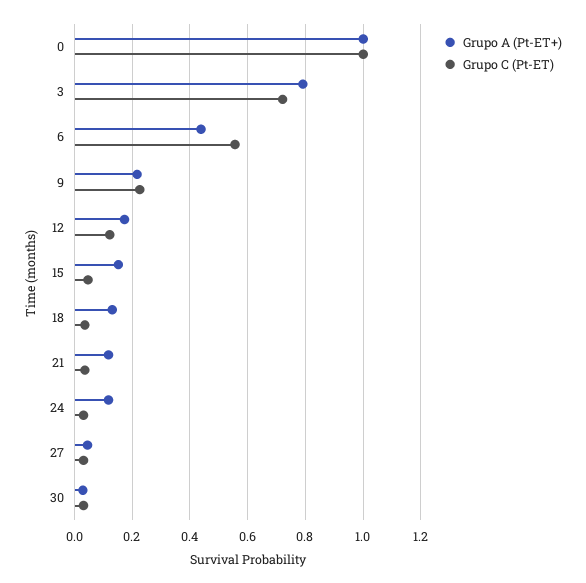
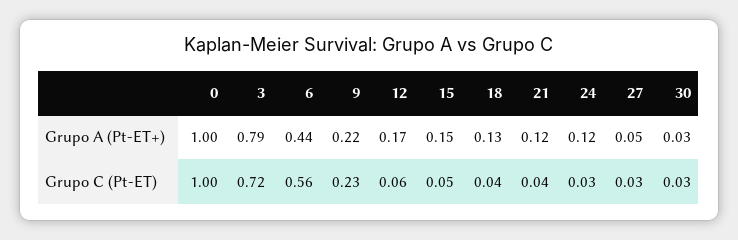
  {
    "Grupo A (Pt-ET+)": {
      "0": 1,
      "3": 0.79,
      "6": 0.44,
      "9": 0.22,
      "12": 0.17,
      "15": 0.15,
      "18": 0.13,
      "21": 0.12,
      "24": 0.12,
      "27": 0.05,
      "30": 0.03
    },
    "Grupo C (Pt-ET)": {
      "0": 1,
      "3": 0.72,
      "6": 0.56,
      "9": 0.23,
-     "12": 0.125,
+     "12": 0.06,
      "15": 0.05,
      "18": 0.04,
      "21": 0.04,
      "24": 0.03,
      "27": 0.03,
      "30": 0.03
    }
  }

